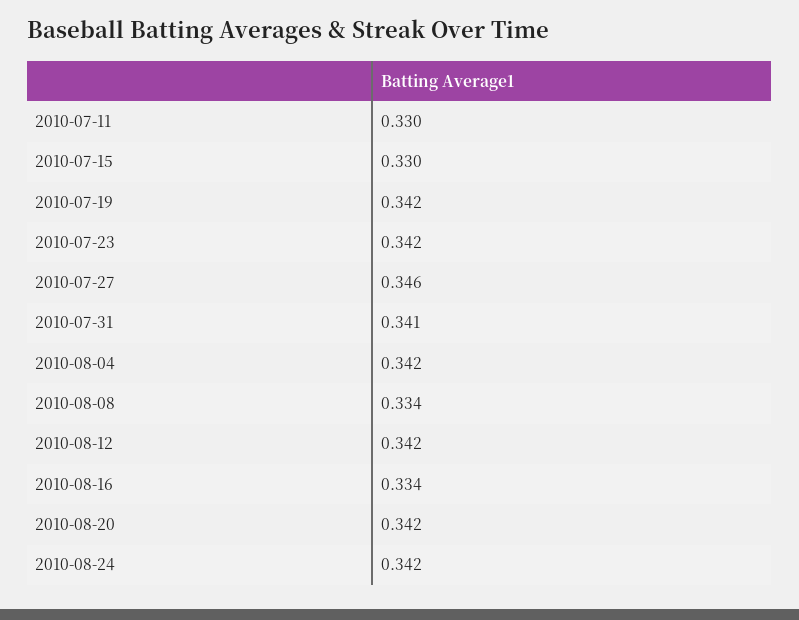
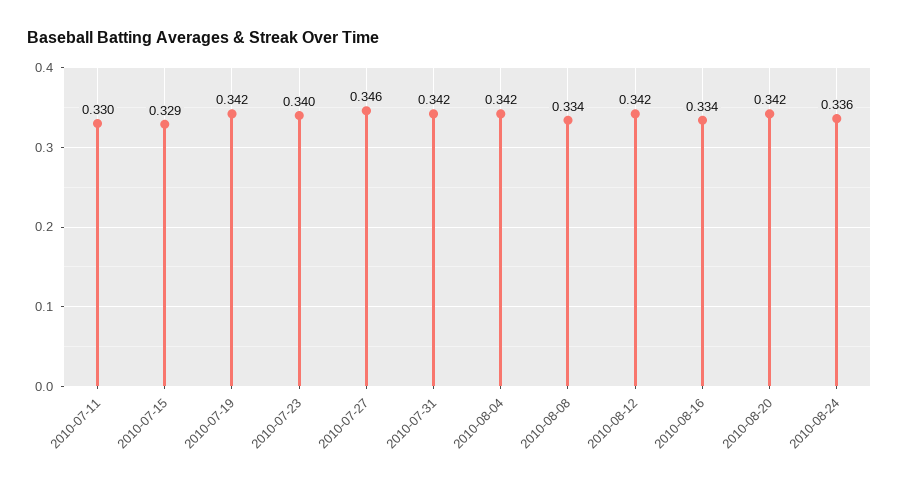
  {
    "2010-07-11": 0.33,
-   "2010-07-15": 0.33,
+   "2010-07-15": 0.329,
    "2010-07-19": 0.342,
-   "2010-07-23": 0.342,
+   "2010-07-23": 0.34,
    "2010-07-27": 0.346,
-   "2010-07-31": 0.341,
+   "2010-07-31": 0.342,
    "2010-08-04": 0.342,
    "2010-08-08": 0.334,
    "2010-08-12": 0.342,
    "2010-08-16": 0.334,
    "2010-08-20": 0.342,
-   "2010-08-24": 0.342
+   "2010-08-24": 0.336
  }

